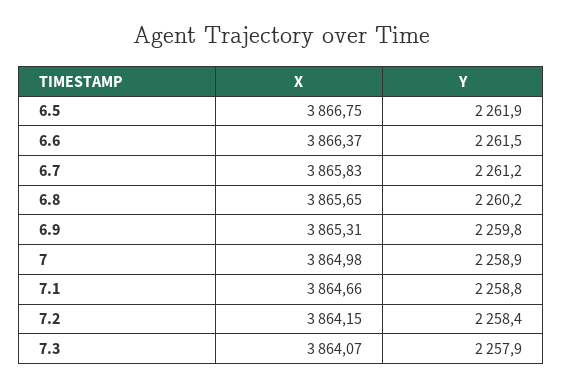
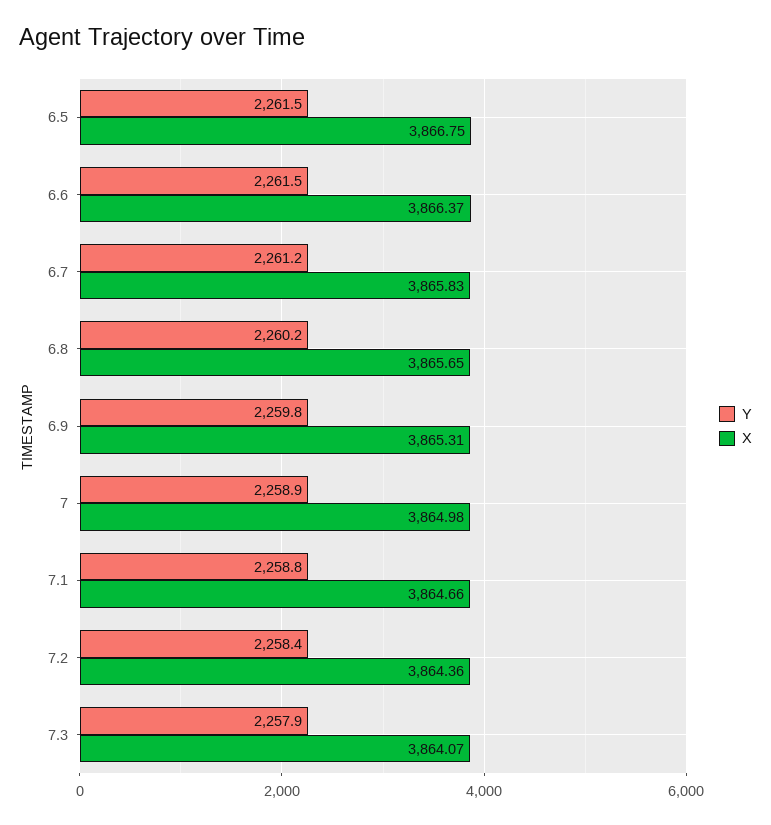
  {
    "X": {
      "6.5": 3866.75,
      "6.6": 3866.37,
      "6.7": 3865.83,
      "6.8": 3865.65,
      "6.9": 3865.31,
      "7": 3864.98,
      "7.1": 3864.66,
-     "7.2": 3864.15,
+     "7.2": 3864.36,
      "7.3": 3864.07
    },
    "Y": {
-     "6.5": 2261.9,
+     "6.5": 2261.5,
      "6.6": 2261.5,
      "6.7": 2261.2,
      "6.8": 2260.2,
      "6.9": 2259.8,
      "7": 2258.9,
      "7.1": 2258.8,
      "7.2": 2258.4,
      "7.3": 2257.9
    }
  }

